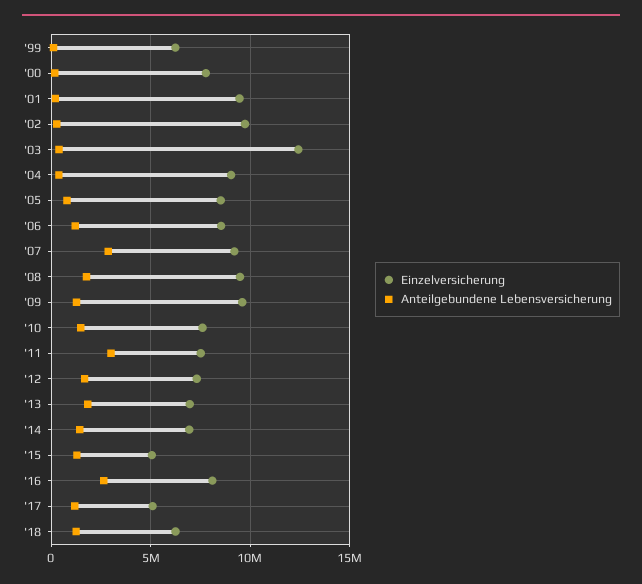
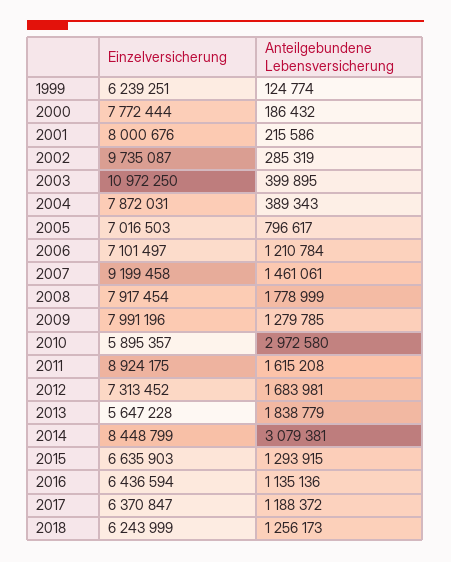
  {
    "Einzelversicherung": {
      "'99": 6239251,
      "'00": 7772444,
-     "'01": 9500000,
+     "'01": 8000676,
      "'02": 9735087,
-     "'03": 12500000,
+     "'03": 10972250,
-     "'04": 9000000,
+     "'04": 7872031,
-     "'05": 8500000,
+     "'05": 7016503,
-     "'06": 8500000,
+     "'06": 7101497,
      "'07": 9199458,
-     "'08": 9500000,
+     "'08": 7917454,
-     "'09": 9500000,
+     "'09": 7991196,
-     "'10": 7500000,
+     "'10": 5895357,
-     "'11": 7500000,
+     "'11": 8924175,
      "'12": 7313452,
-     "'13": 7000000,
+     "'13": 5647228,
-     "'14": 7000000,
+     "'14": 8448799,
-     "'15": 5000000,
+     "'15": 6635903,
-     "'16": 8000000,
+     "'16": 6436594,
-     "'17": 5000000,
+     "'17": 6370847,
      "'18": 6243999
    },
    "Anteilgebundene Lebensversicherung": {
      "'99": 124774,
      "'00": 186432,
      "'01": 215586,
      "'02": 285319,
      "'03": 399895,
      "'04": 389343,
      "'05": 796617,
      "'06": 1210784,
-     "'07": 3000000,
+     "'07": 1461061,
      "'08": 1778999,
      "'09": 1279785,
-     "'10": 1500000,
+     "'10": 2972580,
-     "'11": 3000000,
+     "'11": 1615208,
      "'12": 1683981,
      "'13": 1838779,
-     "'14": 1500000,
+     "'14": 3079381,
      "'15": 1293915,
-     "'16": 2500000,
+     "'16": 1135136,
      "'17": 1188372,
      "'18": 1256173
    }
  }

